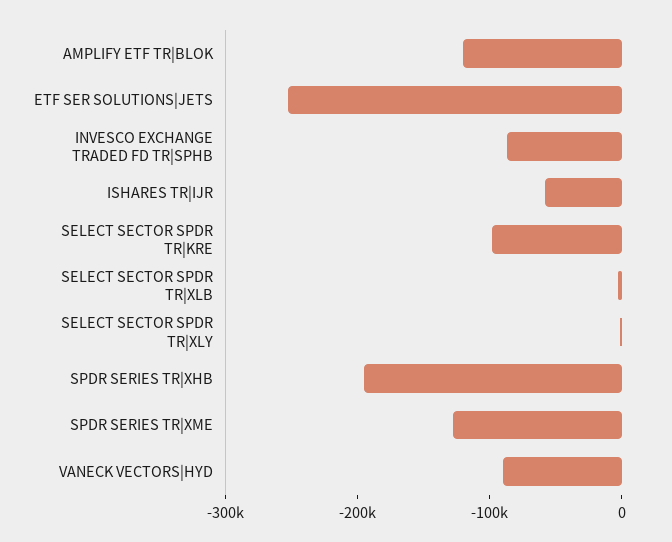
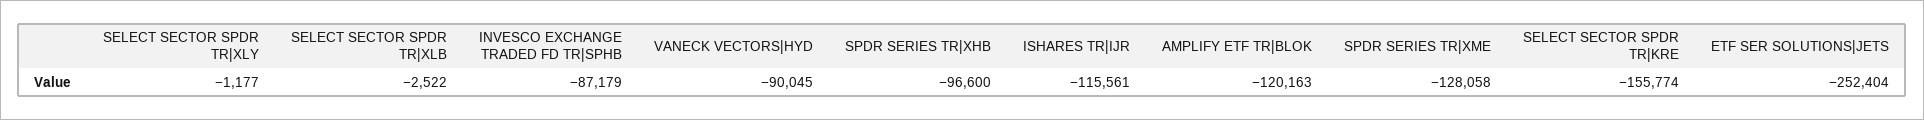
  {
    "AMPLIFY ETF TR|BLOK": -120163,
    "ETF SER SOLUTIONS|JETS": -252404,
    "INVESCO EXCHANGE TRADED FD TR|SPHB": -87179,
-   "ISHARES TR|IJR": -60000,
+   "ISHARES TR|IJR": -115561,
-   "SELECT SECTOR SPDR TR|KRE": -100000,
+   "SELECT SECTOR SPDR TR|KRE": -155774,
    "SELECT SECTOR SPDR TR|XLB": -2522,
    "SELECT SECTOR SPDR TR|XLY": -1177,
-   "SPDR SERIES TR|XHB": -200000,
+   "SPDR SERIES TR|XHB": -96600,
    "SPDR SERIES TR|XME": -128058,
    "VANECK VECTORS|HYD": -90045
  }

